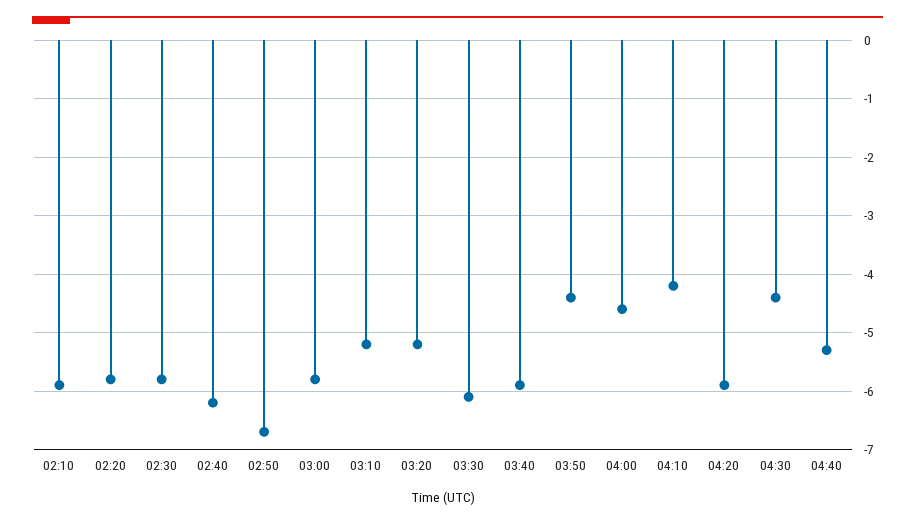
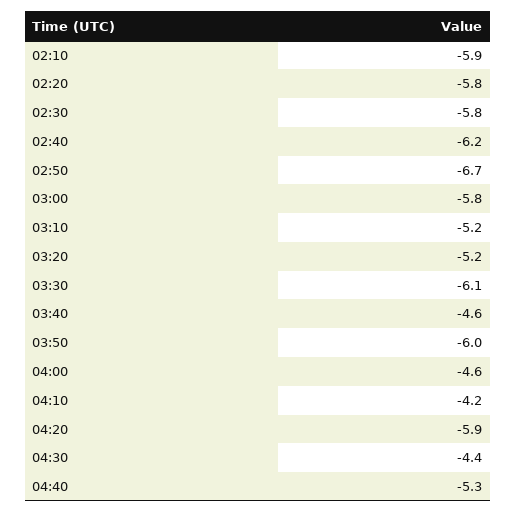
  {
    "02:10": -5.9,
    "02:20": -5.8,
    "02:30": -5.8,
    "02:40": -6.2,
    "02:50": -6.7,
    "03:00": -5.8,
    "03:10": -5.2,
    "03:20": -5.2,
    "03:30": -6.1,
-   "03:40": -6,
+   "03:40": -4.6,
-   "03:50": -4.5,
+   "03:50": -6,
    "04:00": -4.6,
    "04:10": -4.2,
    "04:20": -5.9,
    "04:30": -4.4,
    "04:40": -5.3
  }

